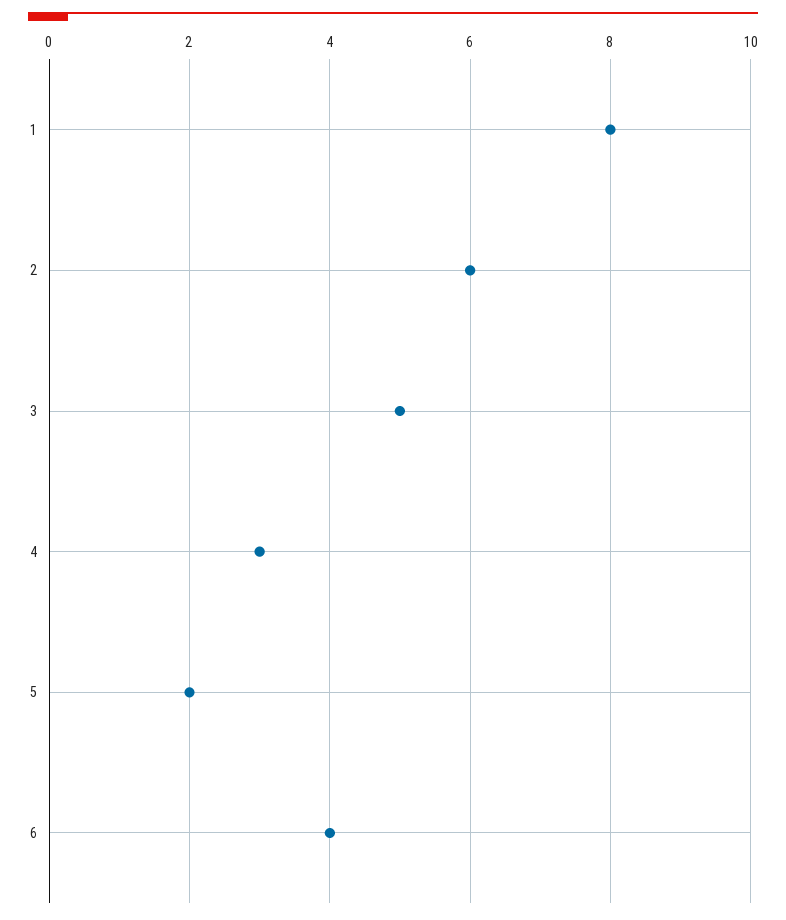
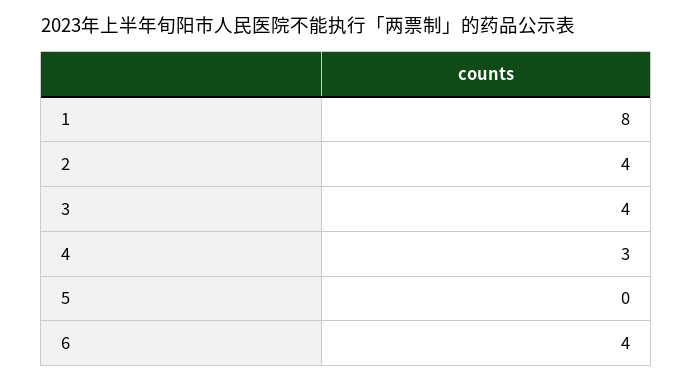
  {
    "1": 8,
-   "2": 6,
+   "2": 4,
-   "3": 5,
+   "3": 4,
    "4": 3,
-   "5": 2,
+   "5": 0,
    "6": 4
  }

